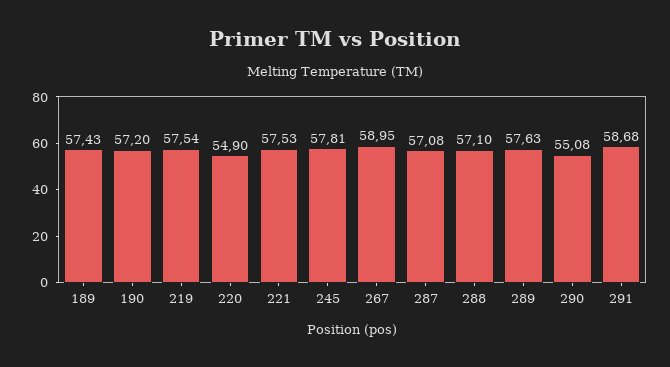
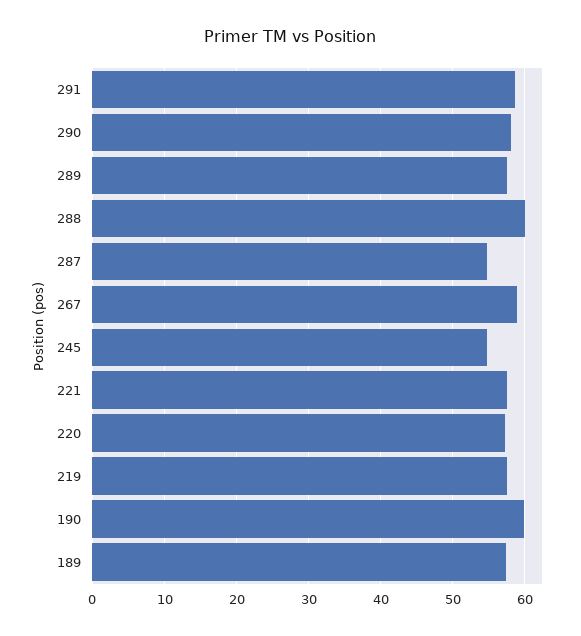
  {
    "189": 57.43,
-   "190": 57.2,
+   "190": 60,
    "219": 57.54,
-   "220": 54.9,
+   "220": 57,
    "221": 57.53,
-   "245": 57.81,
+   "245": 55,
    "267": 58.95,
-   "287": 57.08,
+   "287": 55,
-   "288": 57.1,
+   "288": 60,
    "289": 57.63,
-   "290": 55.08,
+   "290": 58,
    "291": 58.68
  }

